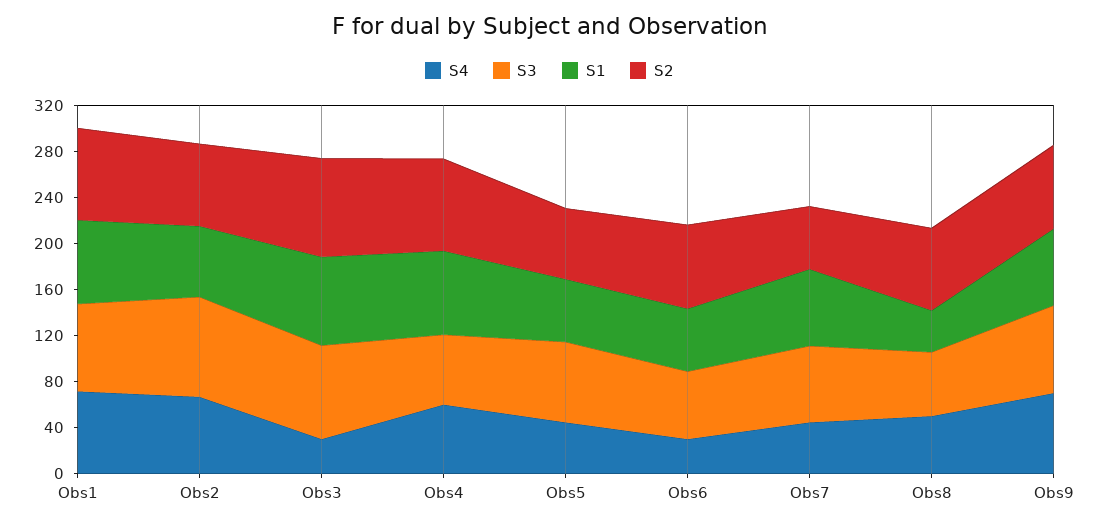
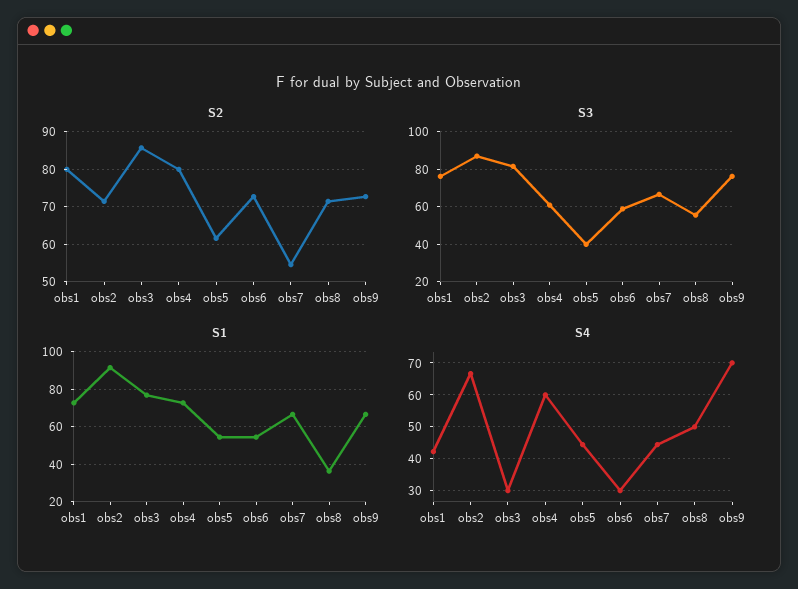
  {
    "S4": {
-     "Obs1": 70,
+     "Obs1": 42,
      "Obs2": 66,
      "Obs3": 30,
      "Obs4": 60,
      "Obs5": 44,
      "Obs6": 30,
      "Obs7": 44,
      "Obs8": 50,
      "Obs9": 70
    },
    "S3": {
      "Obs1": 75,
      "Obs2": 85,
      "Obs3": 80,
      "Obs4": 60,
-     "Obs5": 70,
+     "Obs5": 40,
      "Obs6": 60,
      "Obs7": 65,
      "Obs8": 55,
      "Obs9": 75
    },
    "S1": {
      "Obs1": 75,
-     "Obs2": 60,
+     "Obs2": 90,
      "Obs3": 75,
      "Obs4": 75,
      "Obs5": 55,
      "Obs6": 55,
      "Obs7": 65,
      "Obs8": 35,
      "Obs9": 65
    },
    "S2": {
      "Obs1": 80,
      "Obs2": 72,
      "Obs3": 86,
      "Obs4": 80,
      "Obs5": 62,
      "Obs6": 72,
      "Obs7": 54,
      "Obs8": 72,
      "Obs9": 72
    }
  }

